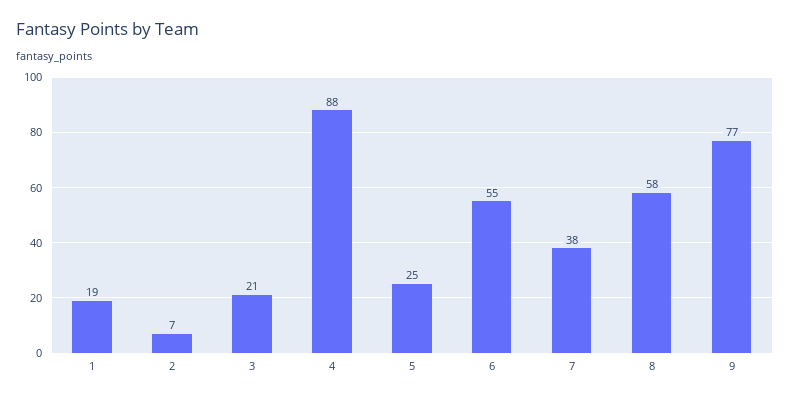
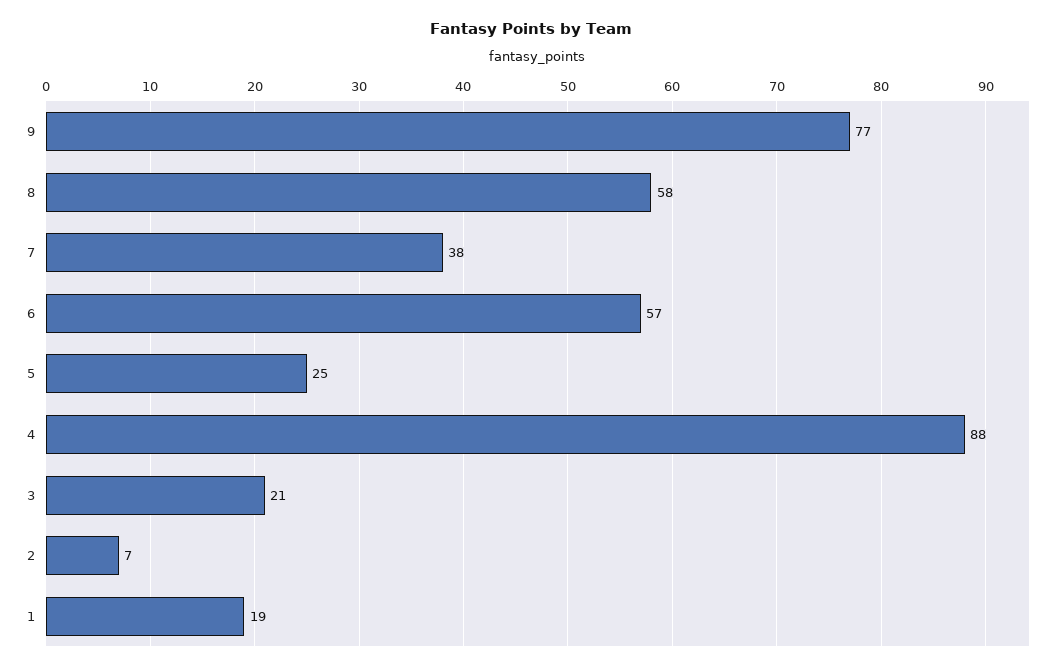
  {
    "1": 19,
    "2": 7,
    "3": 21,
    "4": 88,
    "5": 25,
-   "6": 55,
+   "6": 57,
    "7": 38,
    "8": 58,
    "9": 77
  }

